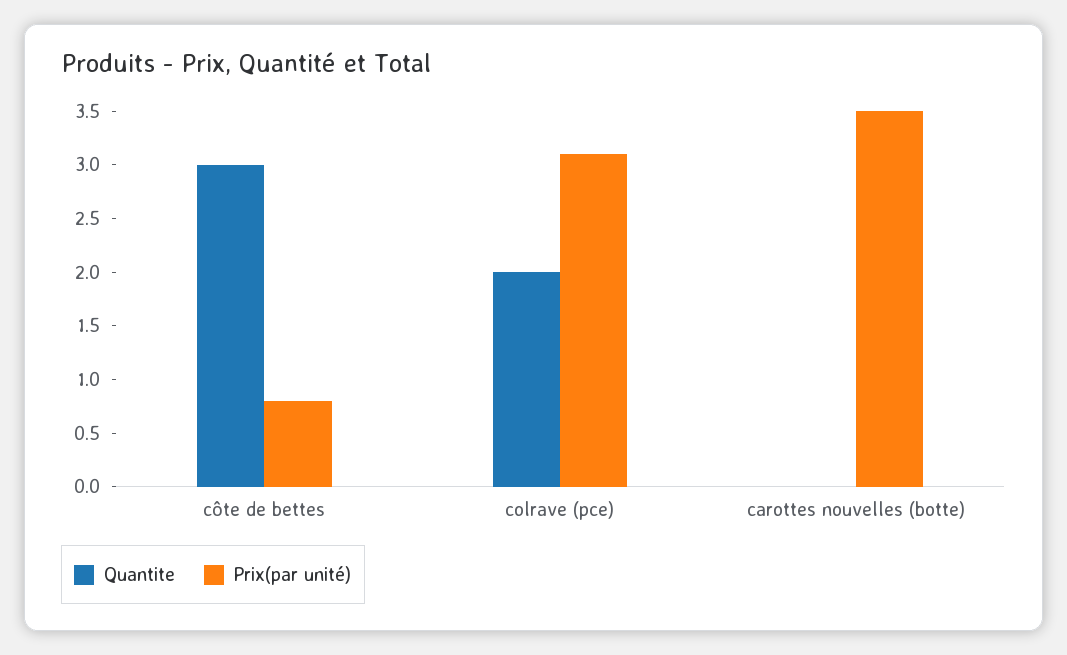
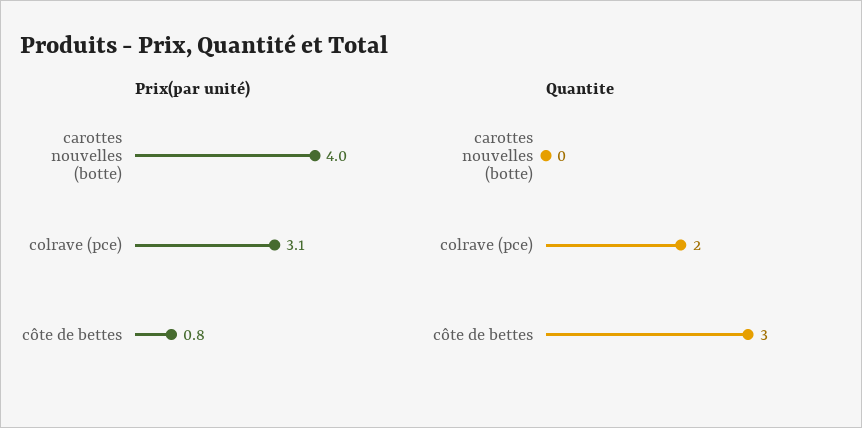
  {
    "Quantite": {
      "côte de bettes": 3,
      "colrave (pce)": 2,
      "carottes nouvelles (botte)": 0
    },
    "Prix(par unité)": {
      "côte de bettes": 0.8,
      "colrave (pce)": 3.1,
-     "carottes nouvelles (botte)": 3.5
+     "carottes nouvelles (botte)": 4
    }
  }

